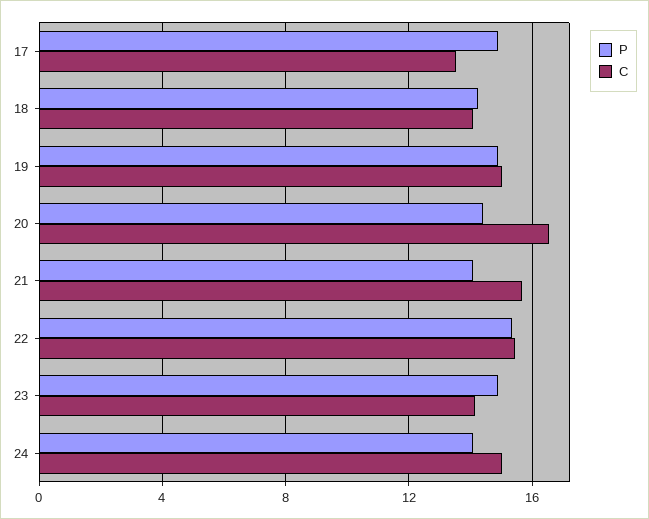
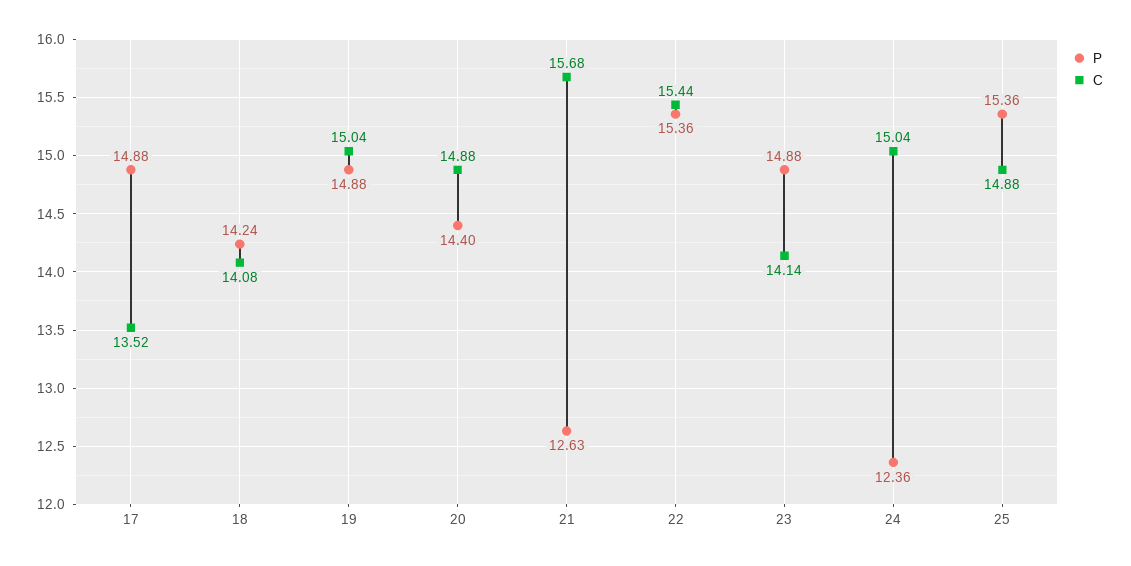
  {
    "P": {
      "17": 14.88,
      "18": 14.24,
      "19": 14.88,
      "20": 14.4,
-     "21": 14,
+     "21": 12.63,
      "22": 15.36,
      "23": 14.88,
-     "24": 14
+     "24": 12.36,
+     "25": 15.36
    },
    "C": {
      "17": 13.52,
      "18": 14.08,
      "19": 15.04,
-     "20": 16.5,
+     "20": 14.88,
      "21": 15.68,
      "22": 15.44,
      "23": 14.14,
-     "24": 15.04
+     "24": 15.04,
+     "25": 14.88
    }
  }

